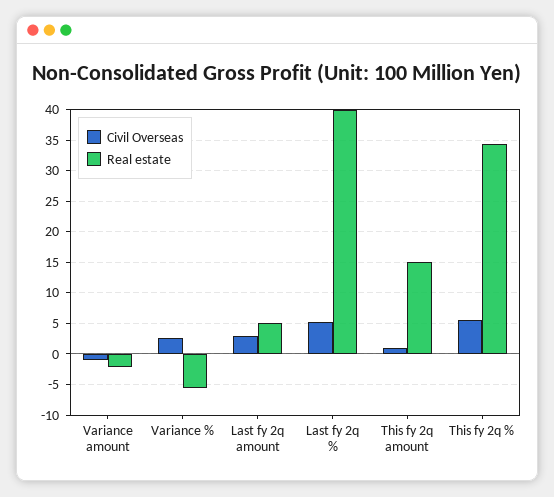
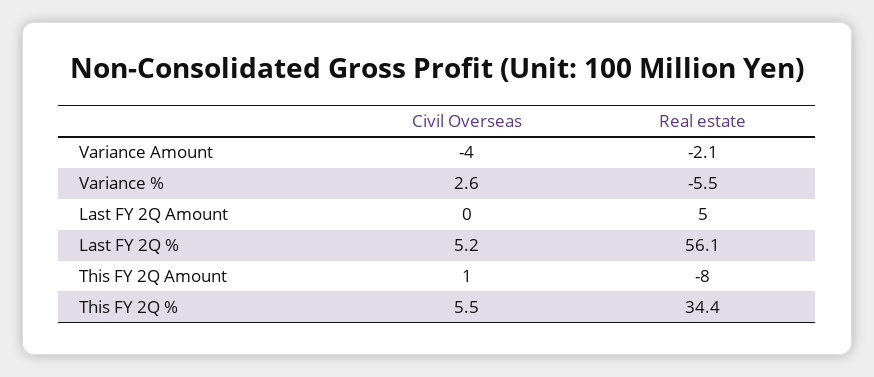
  {
    "Civil Overseas": {
-     "Variance amount": -1,
+     "Variance amount": -4,
      "Variance %": 2.6,
-     "Last fy 2q amount": 3,
+     "Last fy 2q amount": 0,
      "Last fy 2q %": 5.2,
      "This fy 2q amount": 1,
      "This fy 2q %": 5.5
    },
    "Real estate": {
      "Variance amount": -2.1,
      "Variance %": -5.5,
      "Last fy 2q amount": 5,
-     "Last fy 2q %": 40,
+     "Last fy 2q %": 56.1,
-     "This fy 2q amount": 15,
+     "This fy 2q amount": -8,
      "This fy 2q %": 34.4
    }
  }

